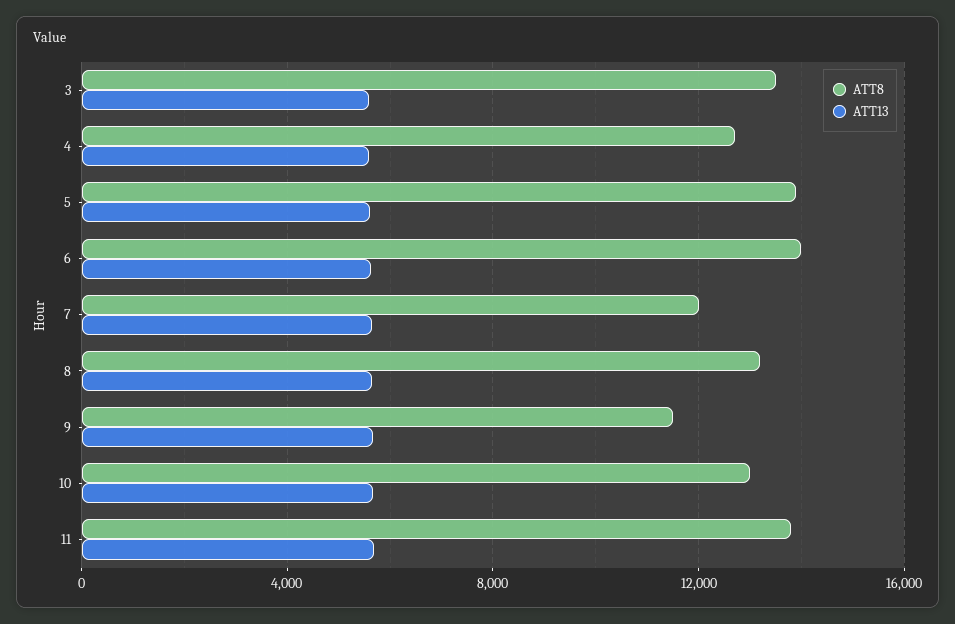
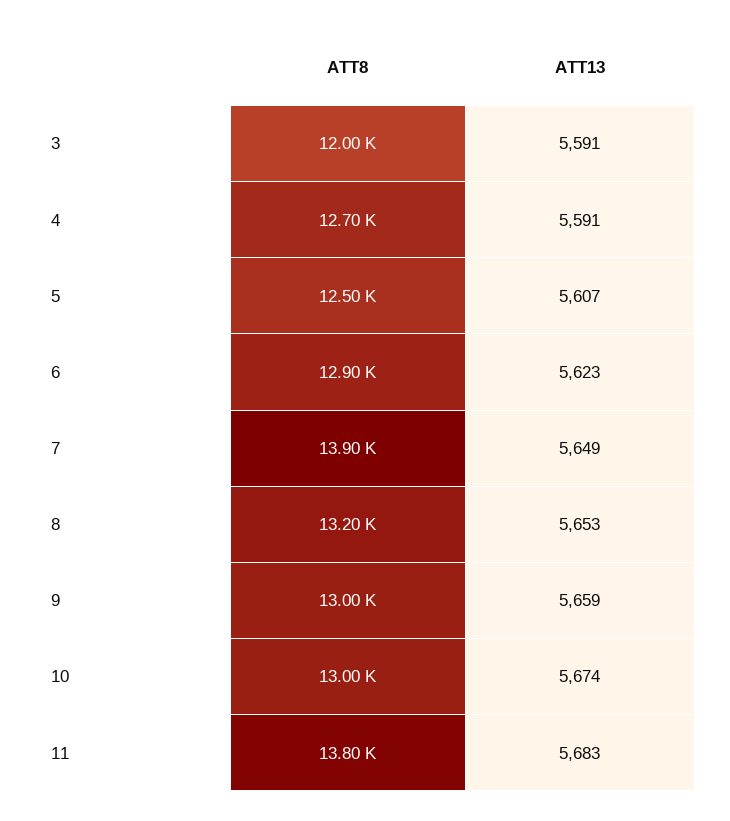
  {
    "ATT8": {
-     "3": 13500,
+     "3": 12000,
      "4": 12700,
-     "5": 14000,
+     "5": 12500,
-     "6": 14000,
+     "6": 12900,
-     "7": 12000,
+     "7": 13900,
      "8": 13200,
-     "9": 11500,
+     "9": 13000,
      "10": 13000,
      "11": 13800
    },
    "ATT13": {
      "3": 5591,
      "4": 5591,
      "5": 5607,
      "6": 5623,
      "7": 5649,
      "8": 5653,
      "9": 5659,
      "10": 5674,
      "11": 5683
    }
  }

